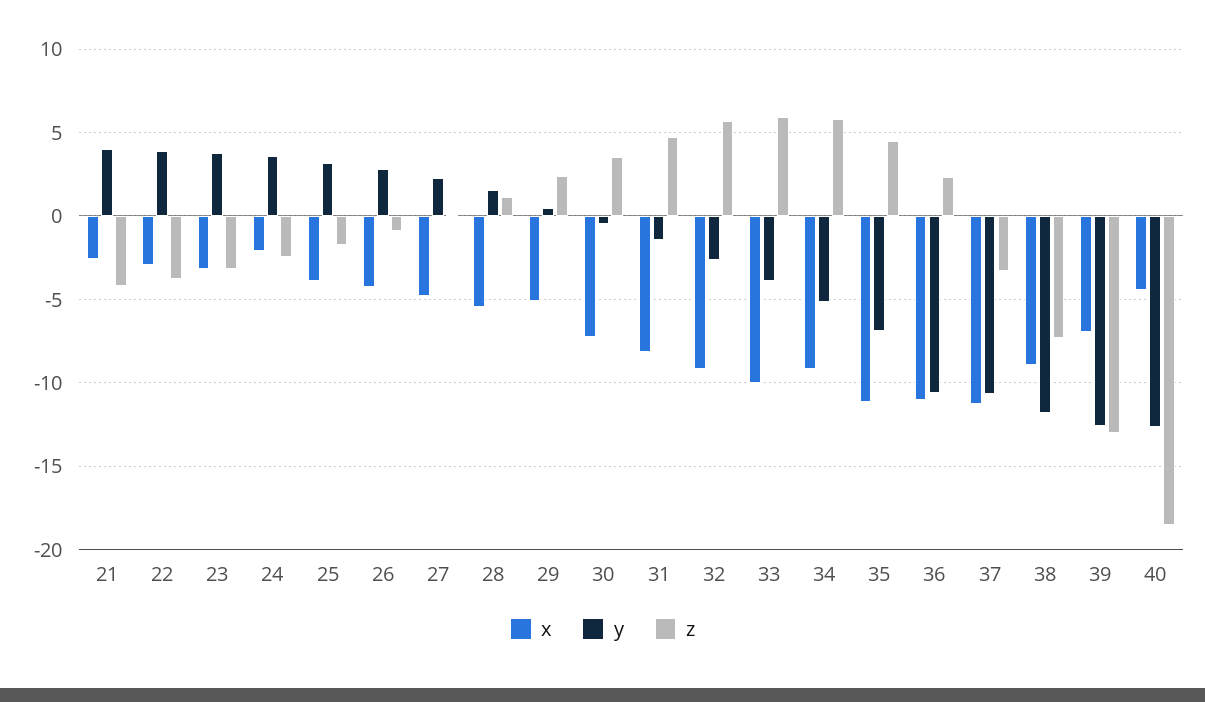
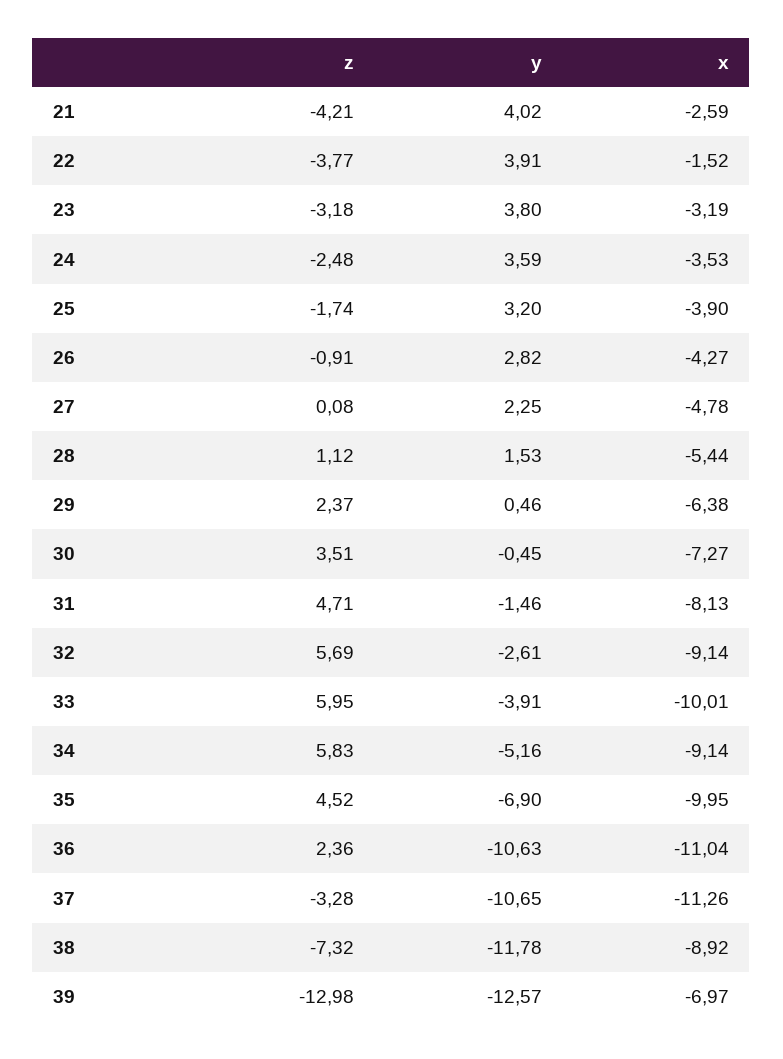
  {
    "x": {
      "21": -2.59,
-     "22": -3,
+     "22": -1.52,
      "23": -3.19,
-     "24": -2,
+     "24": -3.53,
      "25": -3.9,
      "26": -4.27,
      "27": -4.78,
      "28": -5.44,
-     "29": -5,
+     "29": -6.38,
      "30": -7.27,
      "31": -8.13,
      "32": -9.14,
      "33": -10.01,
      "34": -9.14,
-     "35": -11,
+     "35": -9.95,
      "36": -11.04,
      "37": -11.26,
      "38": -8.92,
-     "39": -6.97,
+     "39": -6.97
-     "40": -4.5
    },
    "y": {
      "21": 4.02,
      "22": 3.91,
      "23": 3.8,
      "24": 3.59,
      "25": 3.2,
      "26": 2.82,
      "27": 2.25,
      "28": 1.53,
      "29": 0.46,
      "30": -0.45,
      "31": -1.46,
      "32": -2.61,
      "33": -3.91,
      "34": -5.16,
      "35": -6.9,
      "36": -10.63,
      "37": -10.65,
      "38": -11.78,
-     "39": -12.57,
+     "39": -12.57
-     "40": -12.5
    },
    "z": {
      "21": -4.21,
      "22": -3.77,
      "23": -3.18,
      "24": -2.48,
      "25": -1.74,
      "26": -0.91,
      "27": 0.08,
      "28": 1.12,
      "29": 2.37,
      "30": 3.51,
      "31": 4.71,
      "32": 5.69,
      "33": 5.95,
      "34": 5.83,
      "35": 4.52,
      "36": 2.36,
      "37": -3.28,
      "38": -7.32,
-     "39": -12.98,
+     "39": -12.98
-     "40": -18.5
    }
  }

